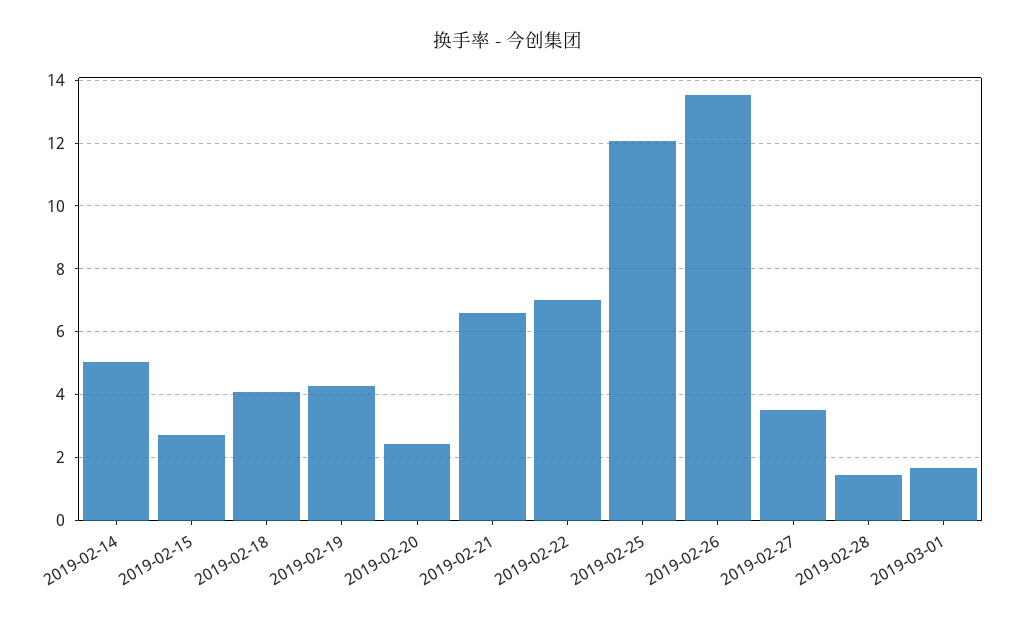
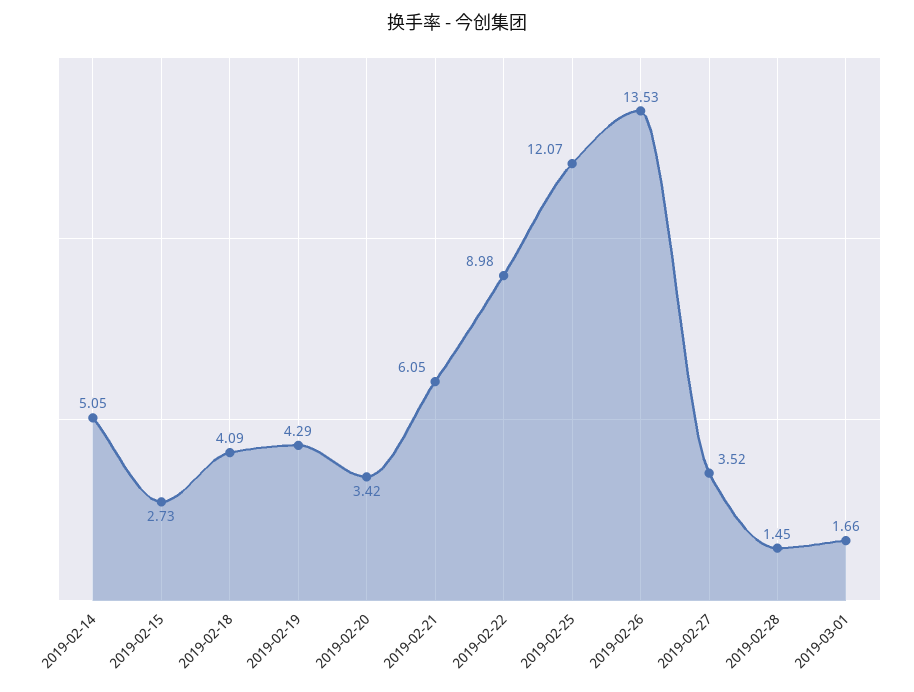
  {
    "2019-02-14": 5.05,
    "2019-02-15": 2.73,
    "2019-02-18": 4.09,
    "2019-02-19": 4.29,
-   "2019-02-20": 2.4,
+   "2019-02-20": 3.42,
-   "2019-02-21": 6.6,
+   "2019-02-21": 6.05,
-   "2019-02-22": 7,
+   "2019-02-22": 8.98,
    "2019-02-25": 12.07,
    "2019-02-26": 13.53,
    "2019-02-27": 3.52,
    "2019-02-28": 1.45,
    "2019-03-01": 1.66
  }

